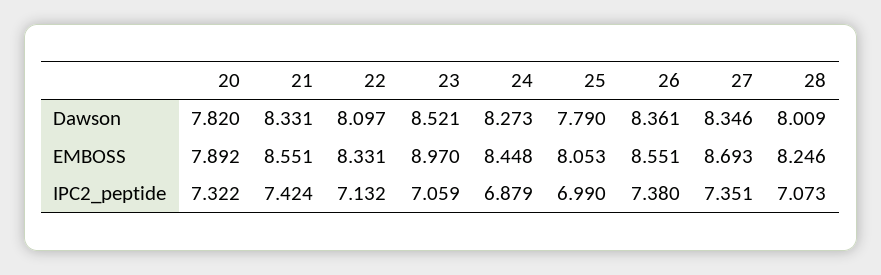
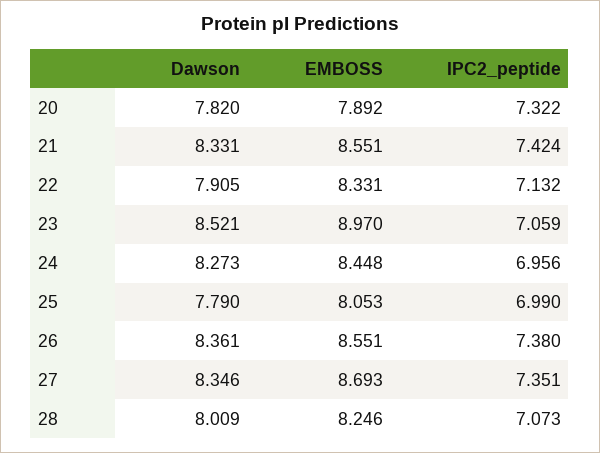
  {
    "20": {
      "Dawson": 7.82,
      "EMBOSS": 7.892,
      "IPC2_peptide": 7.322
    },
    "21": {
      "Dawson": 8.331,
      "EMBOSS": 8.551,
      "IPC2_peptide": 7.424
    },
    "22": {
-     "Dawson": 8.097,
+     "Dawson": 7.905,
      "EMBOSS": 8.331,
      "IPC2_peptide": 7.132
    },
    "23": {
      "Dawson": 8.521,
      "EMBOSS": 8.97,
      "IPC2_peptide": 7.059
    },
    "24": {
      "Dawson": 8.273,
      "EMBOSS": 8.448,
-     "IPC2_peptide": 6.879
+     "IPC2_peptide": 6.956
    },
    "25": {
      "Dawson": 7.79,
      "EMBOSS": 8.053,
      "IPC2_peptide": 6.99
    },
    "26": {
      "Dawson": 8.361,
      "EMBOSS": 8.551,
      "IPC2_peptide": 7.38
    },
    "27": {
      "Dawson": 8.346,
      "EMBOSS": 8.693,
      "IPC2_peptide": 7.351
    },
    "28": {
      "Dawson": 8.009,
      "EMBOSS": 8.246,
      "IPC2_peptide": 7.073
    }
  }

